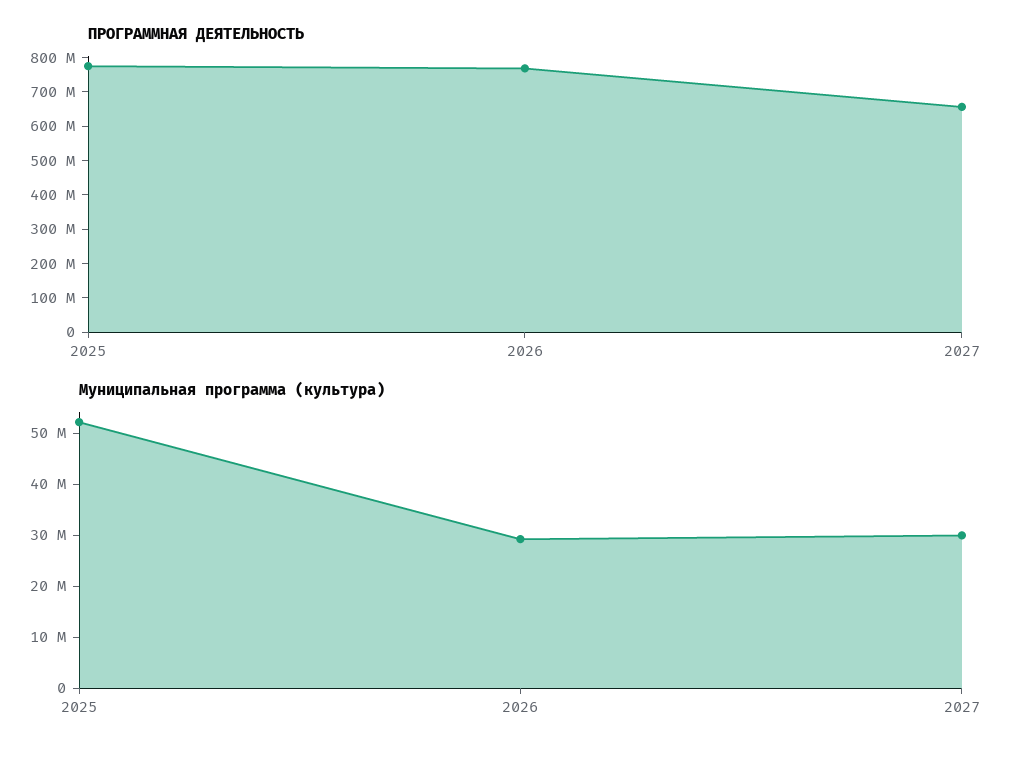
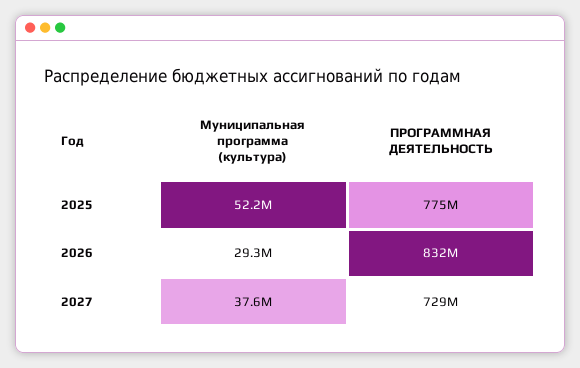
  {
    "ПРОГРАММНАЯ ДЕЯТЕЛЬНОСТЬ": {
      "2025": 775000000,
-     "2026": 775000000,
+     "2026": 832000000,
-     "2027": 650000000
+     "2027": 729000000
    },
    "Муниципальная программа (культура)": {
      "2025": 52200000,
      "2026": 29300000,
-     "2027": 30000000
+     "2027": 37600000
    }
  }

